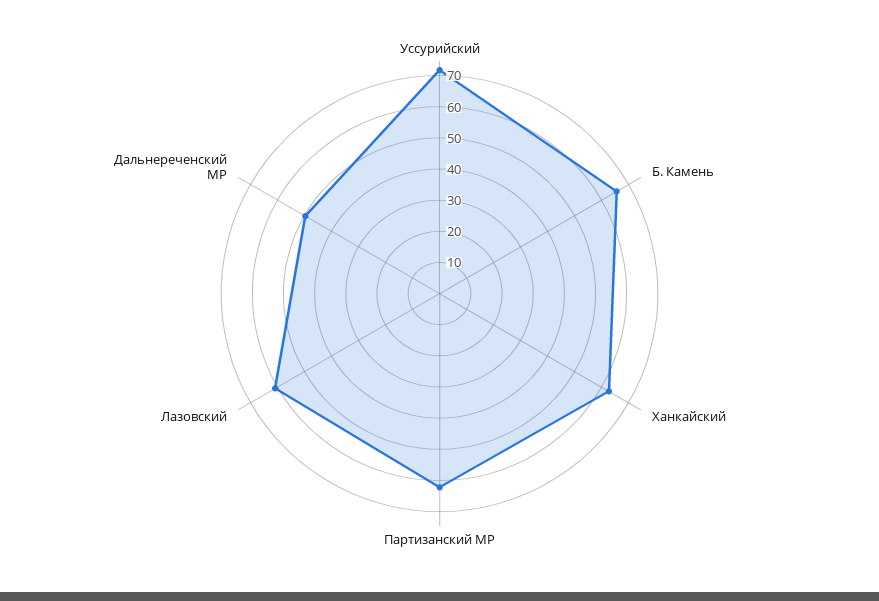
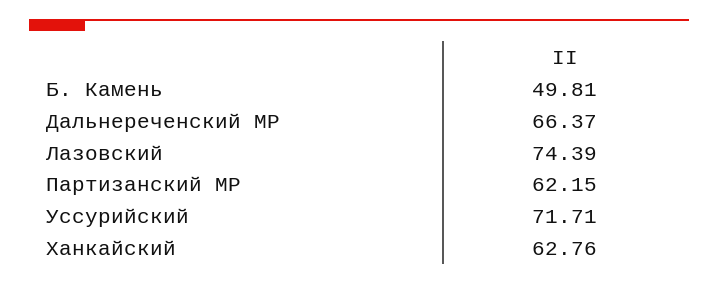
  {
    "Уссурийский": 71.71,
-   "Б. Камень": 65,
+   "Б. Камень": 49.81,
    "Ханкайский": 62.76,
    "Партизанский МР": 62.15,
-   "Лазовский": 60,
+   "Лазовский": 74.39,
-   "Дальнереченский МР": 50
+   "Дальнереченский МР": 66.37
  }

